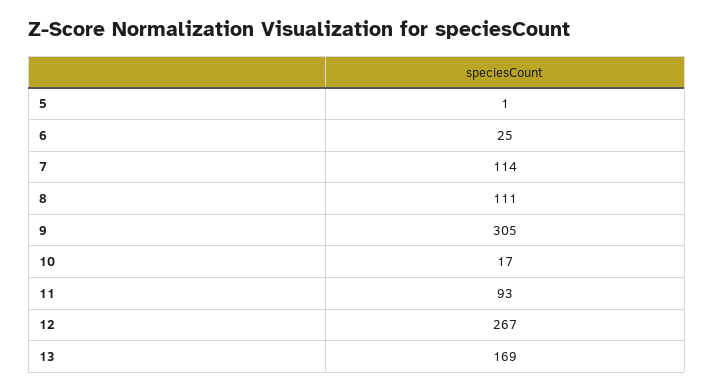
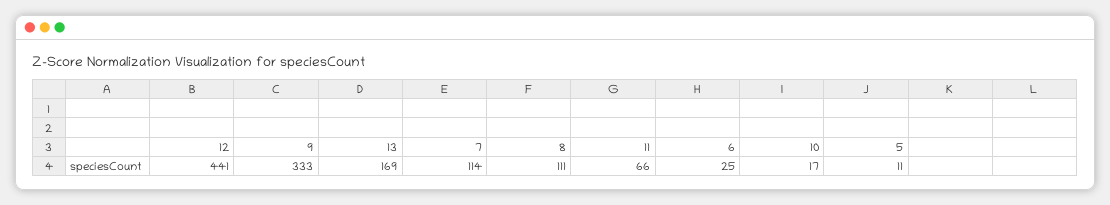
  {
-   "5": 1,
+   "5": 11,
    "6": 25,
    "7": 114,
    "8": 111,
-   "9": 305,
+   "9": 333,
    "10": 17,
-   "11": 93,
+   "11": 66,
-   "12": 267,
+   "12": 441,
    "13": 169
  }

